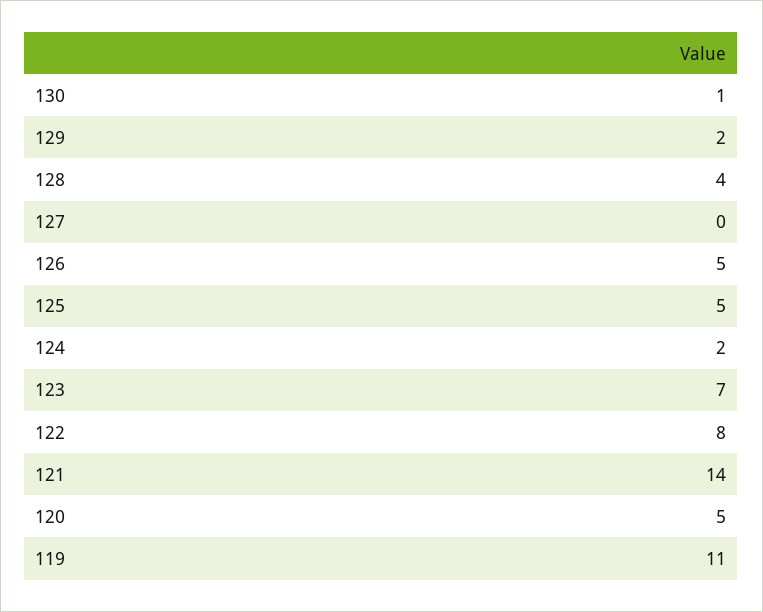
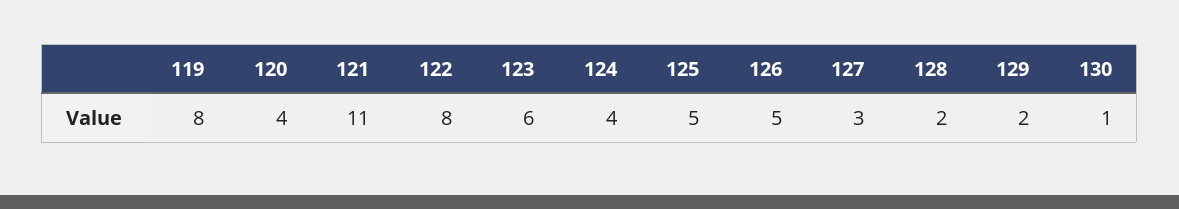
  {
    "130": 1,
    "129": 2,
-   "128": 4,
+   "128": 2,
-   "127": 0,
+   "127": 3,
    "126": 5,
    "125": 5,
-   "124": 2,
+   "124": 4,
-   "123": 7,
+   "123": 6,
    "122": 8,
-   "121": 14,
+   "121": 11,
-   "120": 5,
+   "120": 4,
-   "119": 11
+   "119": 8
  }

